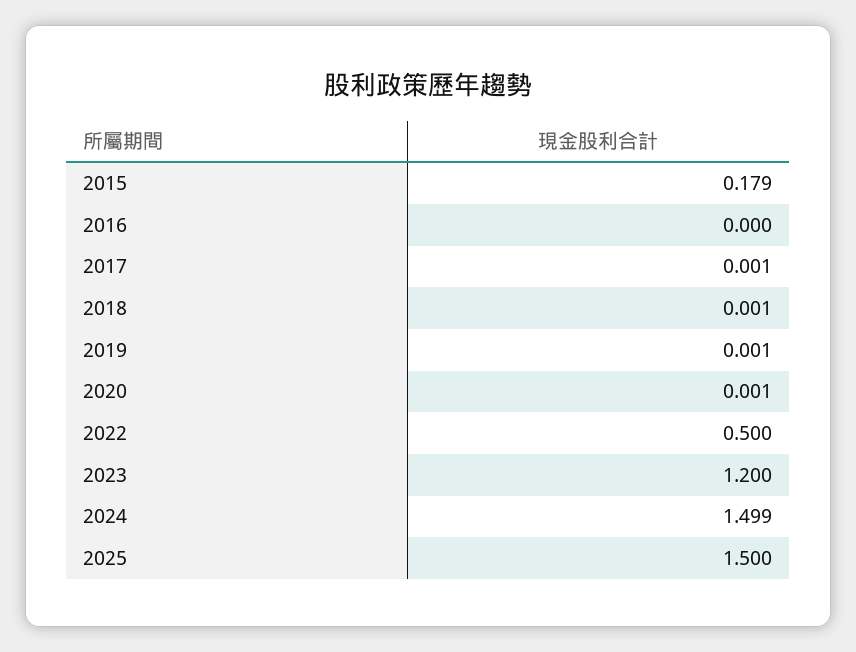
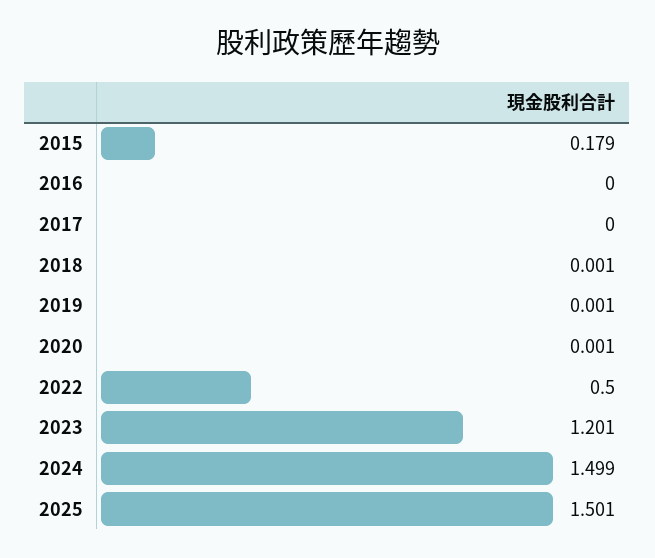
  {
    "2015": 0.179,
    "2016": 0,
-   "2017": 0.001,
+   "2017": 0,
    "2018": 0.001,
    "2019": 0.001,
    "2020": 0.001,
    "2022": 0.5,
-   "2023": 1.2,
+   "2023": 1.201,
    "2024": 1.499,
-   "2025": 1.5
+   "2025": 1.501
  }

